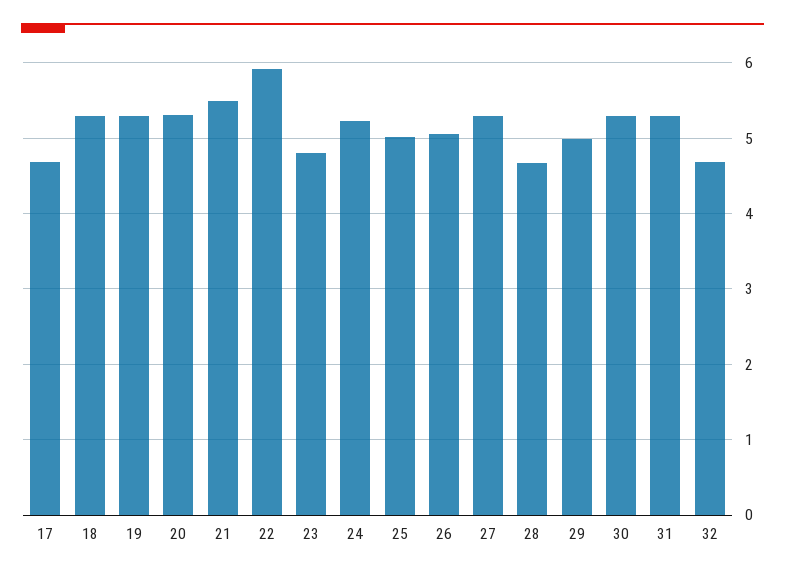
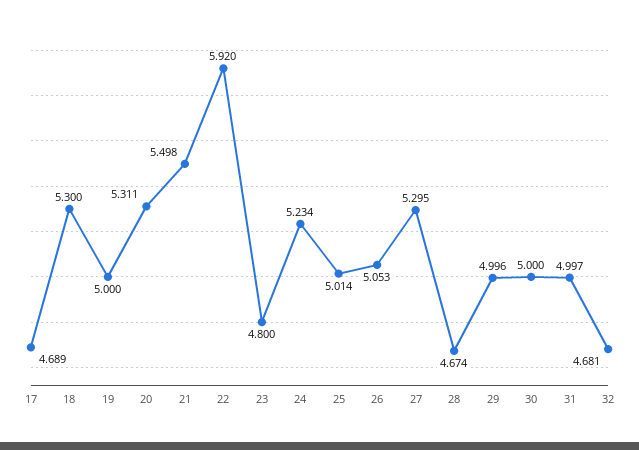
  {
    "17": 4.689,
    "18": 5.3,
-   "19": 5.3,
+   "19": 5,
    "20": 5.311,
    "21": 5.498,
    "22": 5.92,
    "23": 4.8,
    "24": 5.234,
    "25": 5.014,
    "26": 5.053,
    "27": 5.295,
    "28": 4.674,
    "29": 4.996,
-   "30": 5.3,
+   "30": 5,
-   "31": 5.3,
+   "31": 4.997,
    "32": 4.681
  }

